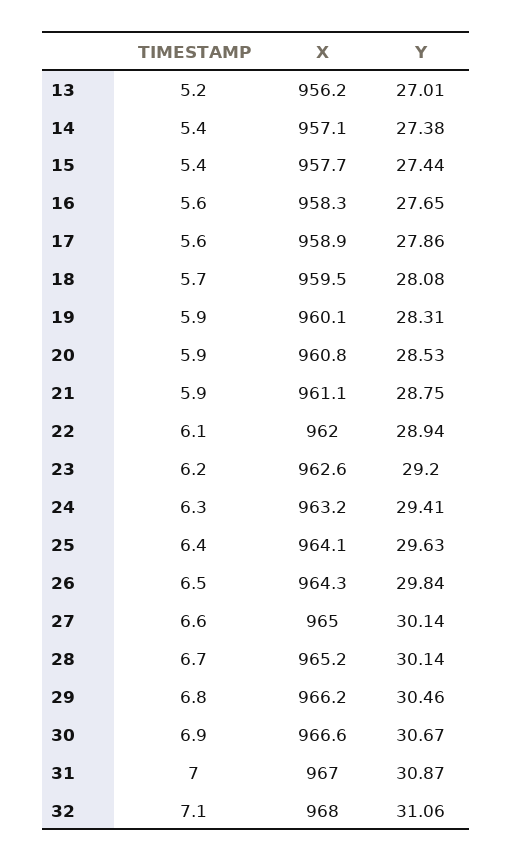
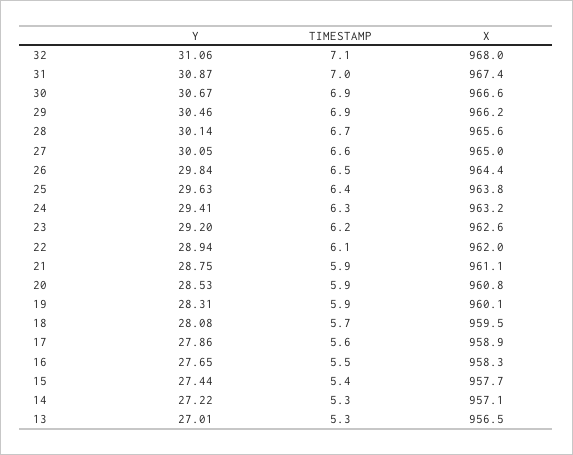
  {
    "TIMESTAMP": {
-     "13": 5.2,
+     "13": 5.3,
-     "14": 5.4,
+     "14": 5.3,
      "15": 5.4,
-     "16": 5.6,
+     "16": 5.5,
      "17": 5.6,
      "18": 5.7,
      "19": 5.9,
      "20": 5.9,
      "21": 5.9,
      "22": 6.1,
      "23": 6.2,
      "24": 6.3,
      "25": 6.4,
      "26": 6.5,
      "27": 6.6,
      "28": 6.7,
-     "29": 6.8,
+     "29": 6.9,
      "30": 6.9,
      "31": 7,
      "32": 7.1
    },
    "X": {
-     "13": 956.2,
+     "13": 956.5,
      "14": 957.1,
      "15": 957.7,
      "16": 958.3,
      "17": 958.9,
      "18": 959.5,
      "19": 960.1,
      "20": 960.8,
      "21": 961.1,
      "22": 962,
      "23": 962.6,
      "24": 963.2,
-     "25": 964.1,
+     "25": 963.8,
-     "26": 964.3,
+     "26": 964.4,
      "27": 965,
-     "28": 965.2,
+     "28": 965.6,
      "29": 966.2,
      "30": 966.6,
-     "31": 967,
+     "31": 967.4,
      "32": 968
    },
    "Y": {
      "13": 27.01,
-     "14": 27.38,
+     "14": 27.22,
      "15": 27.44,
      "16": 27.65,
      "17": 27.86,
      "18": 28.08,
      "19": 28.31,
      "20": 28.53,
      "21": 28.75,
      "22": 28.94,
      "23": 29.2,
      "24": 29.41,
      "25": 29.63,
      "26": 29.84,
-     "27": 30.14,
+     "27": 30.05,
      "28": 30.14,
      "29": 30.46,
      "30": 30.67,
      "31": 30.87,
      "32": 31.06
    }
  }

